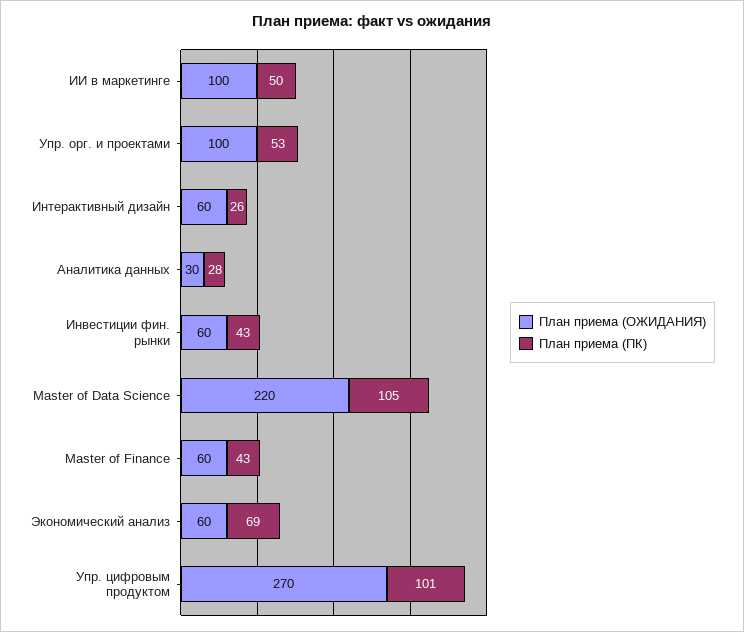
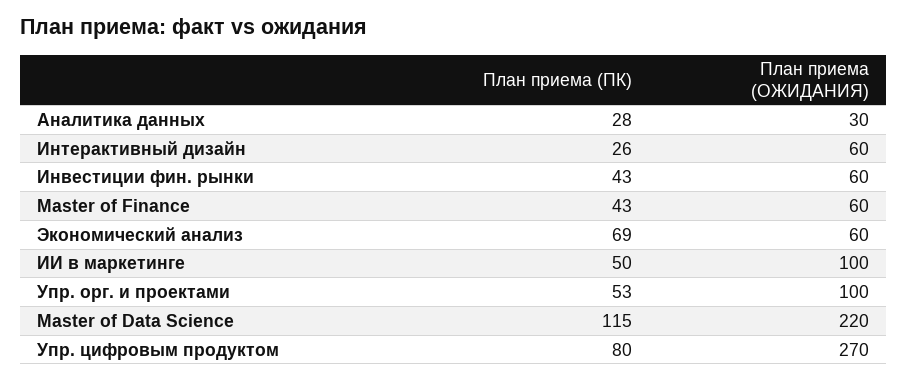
  {
    "План приема (ОЖИДАНИЯ)": {
      "ИИ в маркетинге": 100,
      "Упр. орг. и проектами": 100,
      "Интерактивный дизайн": 60,
      "Аналитика данных": 30,
      "Инвестиции фин. рынки": 60,
      "Master of Data Science": 220,
      "Master of Finance": 60,
      "Экономический анализ": 60,
      "Упр. цифровым продуктом": 270
    },
    "План приема (ПК)": {
      "ИИ в маркетинге": 50,
      "Упр. орг. и проектами": 53,
      "Интерактивный дизайн": 26,
      "Аналитика данных": 28,
      "Инвестиции фин. рынки": 43,
-     "Master of Data Science": 105,
+     "Master of Data Science": 115,
      "Master of Finance": 43,
      "Экономический анализ": 69,
-     "Упр. цифровым продуктом": 101
+     "Упр. цифровым продуктом": 80
    }
  }

